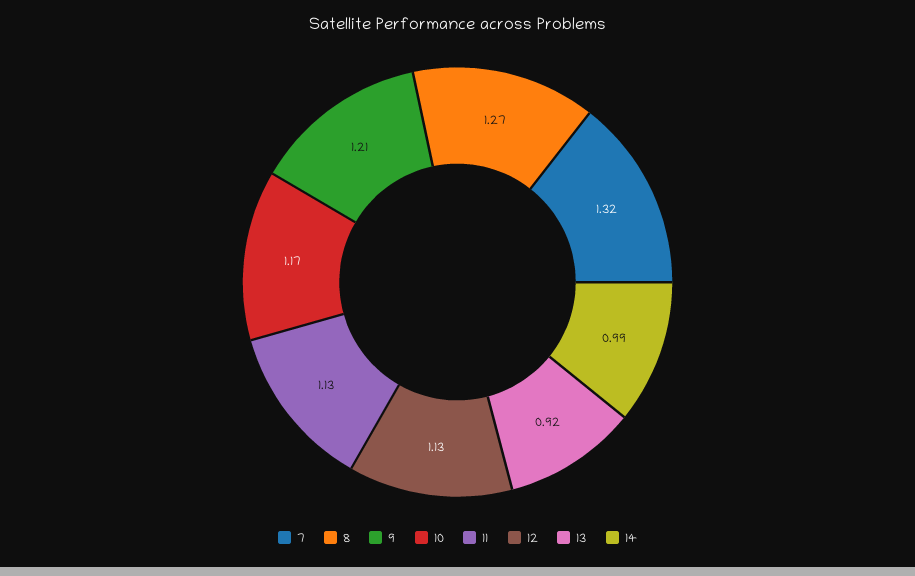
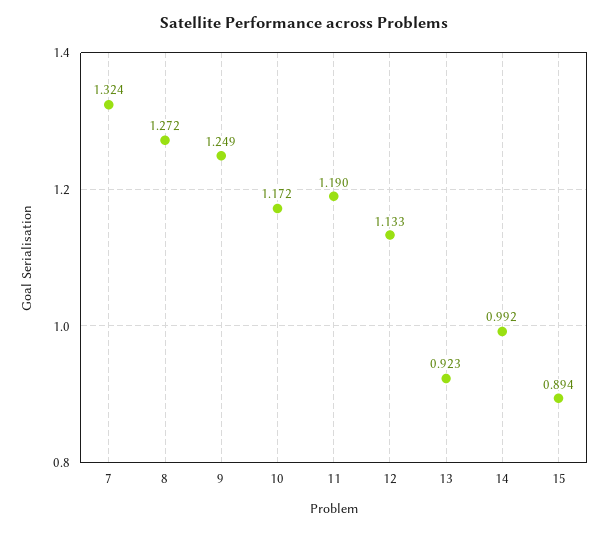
  {
    "7": 1.324,
    "8": 1.272,
-   "9": 1.21,
+   "9": 1.249,
    "10": 1.172,
-   "11": 1.13,
+   "11": 1.19,
    "12": 1.133,
    "13": 0.923,
-   "14": 0.992
+   "14": 0.992,
+   "15": 0.894
  }

